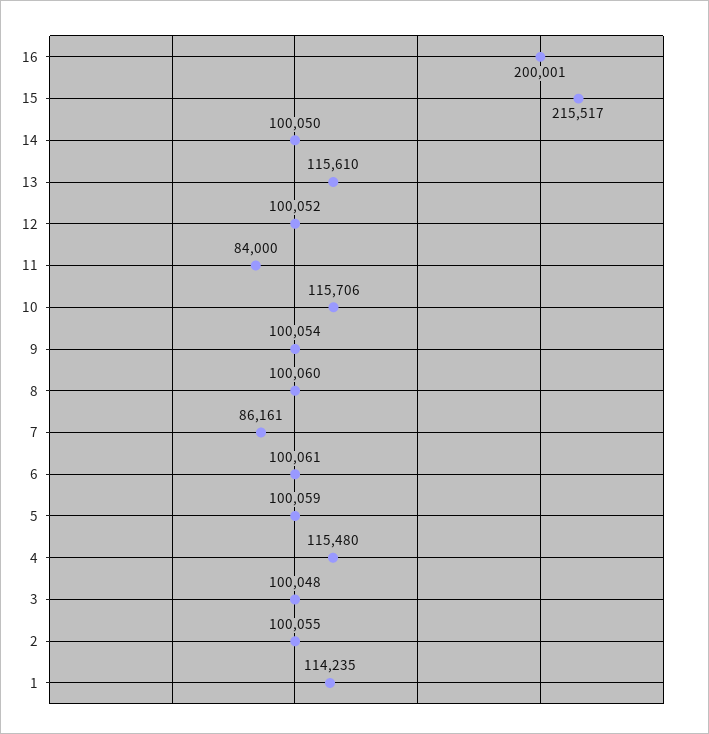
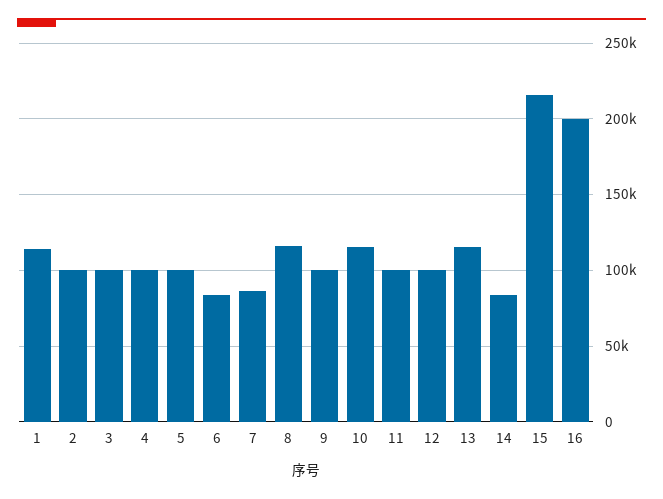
  {
    "16": 200001,
    "15": 215517,
-   "14": 100050,
+   "14": 85000,
    "13": 115610,
    "12": 100052,
-   "11": 84000,
+   "11": 100000,
    "10": 115706,
    "9": 100054,
-   "8": 100060,
+   "8": 115000,
    "7": 86161,
-   "6": 100061,
+   "6": 85000,
    "5": 100059,
-   "4": 115480,
+   "4": 100000,
    "3": 100048,
    "2": 100055,
    "1": 114235
  }

